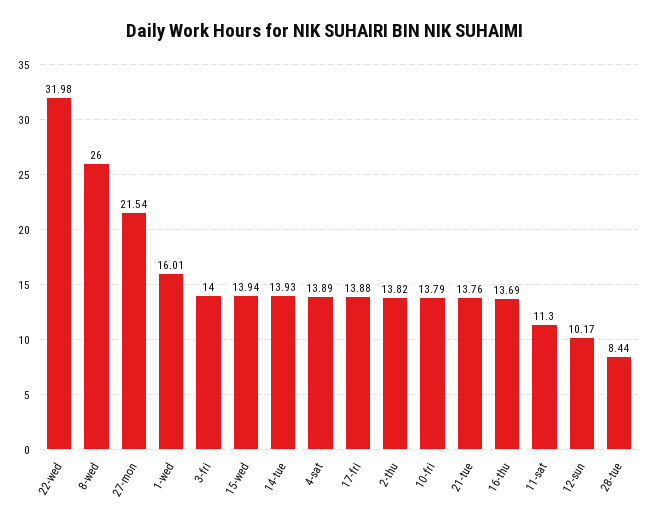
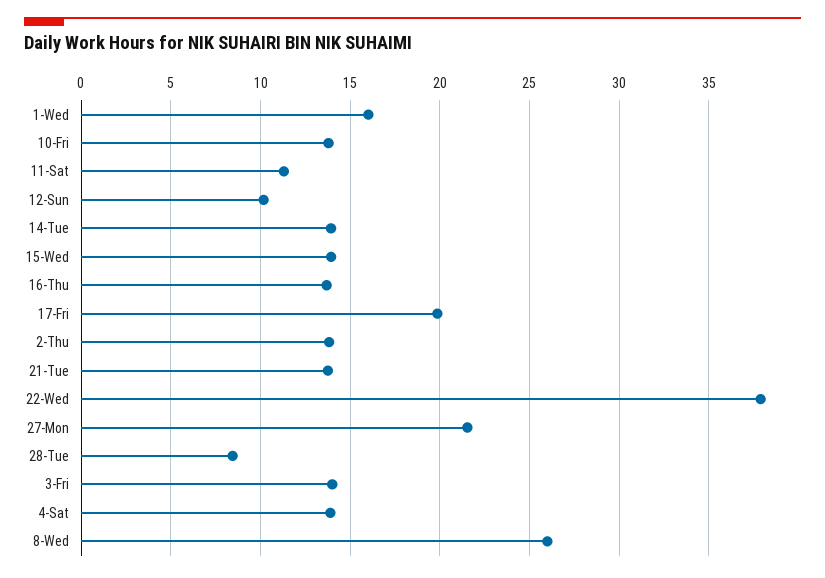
  {
-   "22-wed": 31.98,
+   "22-wed": 38,
    "8-wed": 26,
    "27-mon": 21.54,
    "1-wed": 16.01,
    "3-fri": 14,
    "15-wed": 13.94,
    "14-tue": 13.93,
    "4-sat": 13.89,
-   "17-fri": 13.88,
+   "17-fri": 20,
    "2-thu": 13.82,
    "10-fri": 13.79,
    "21-tue": 13.76,
    "16-thu": 13.69,
    "11-sat": 11.3,
    "12-sun": 10.17,
    "28-tue": 8.44
  }

